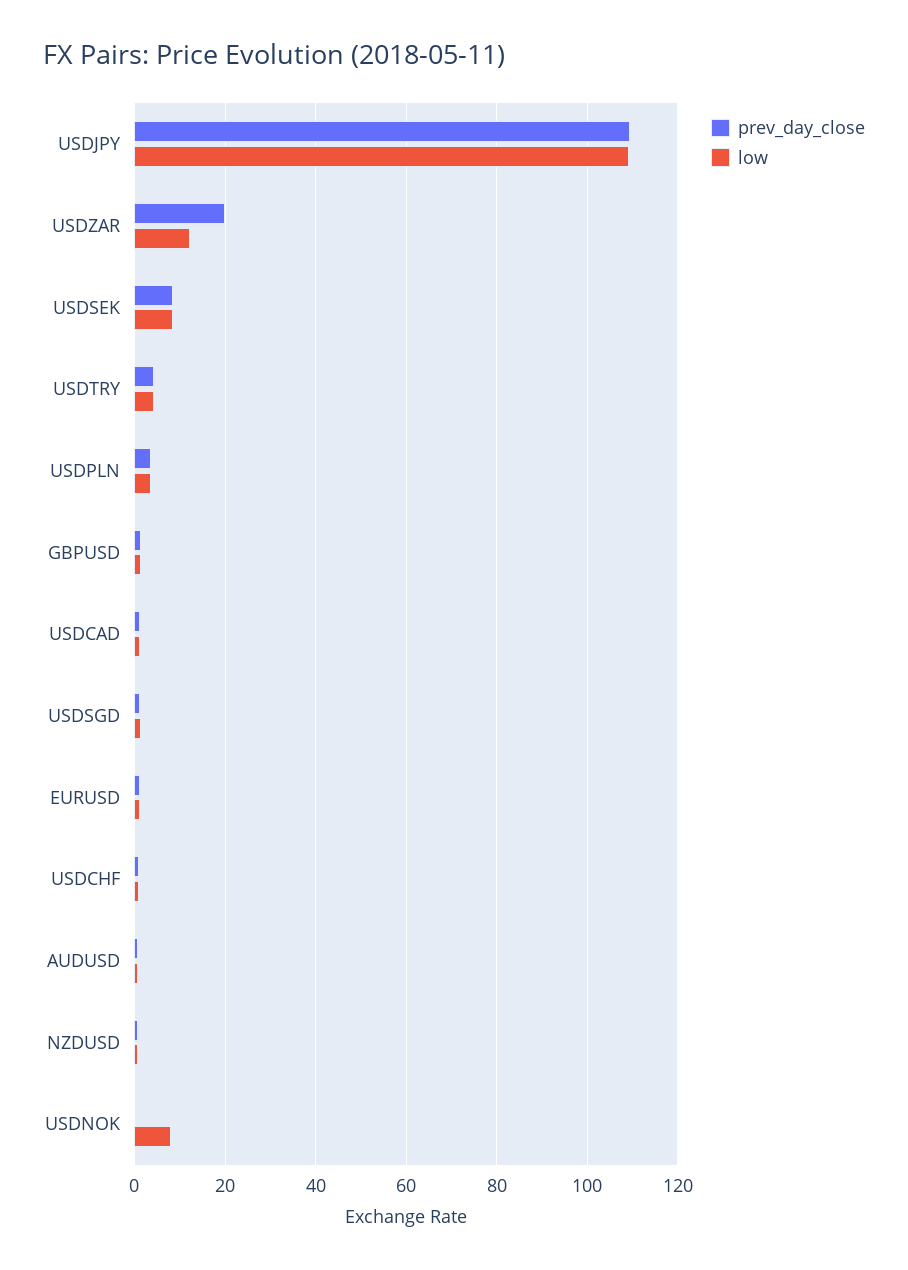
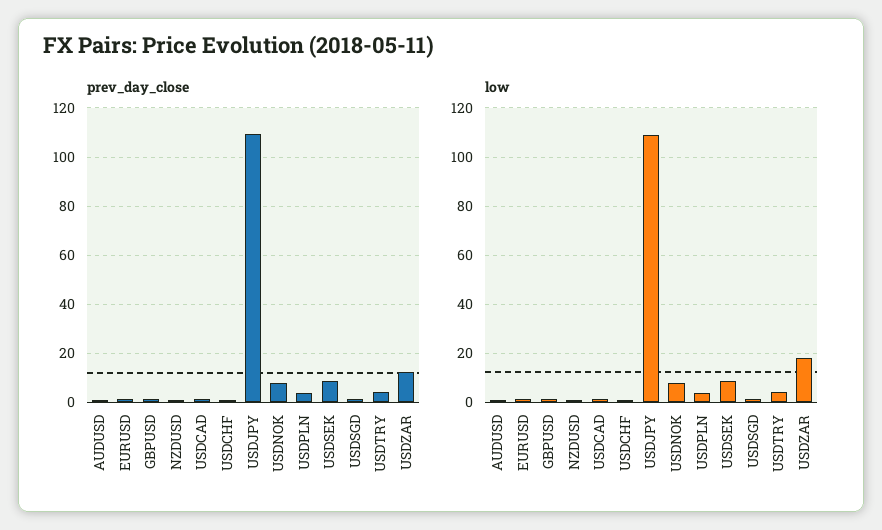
  {
    "prev_day_close": {
      "USDJPY": 110,
-     "USDZAR": 20,
+     "USDZAR": 12.5,
      "USDSEK": 8,
      "USDTRY": 4,
      "USDPLN": 4,
      "GBPUSD": 2,
      "USDCAD": 2,
      "USDSGD": 2,
      "EURUSD": 2,
      "USDCHF": 2,
      "AUDUSD": 0,
      "NZDUSD": 0,
-     "USDNOK": 0
+     "USDNOK": 7.5
    },
    "low": {
      "USDJPY": 110,
-     "USDZAR": 12,
+     "USDZAR": 17.5,
      "USDSEK": 8,
      "USDTRY": 4,
      "USDPLN": 4,
      "GBPUSD": 2,
      "USDCAD": 2,
      "USDSGD": 2,
      "EURUSD": 2,
      "USDCHF": 2,
      "AUDUSD": 0,
      "NZDUSD": 0,
      "USDNOK": 8
    }
  }

